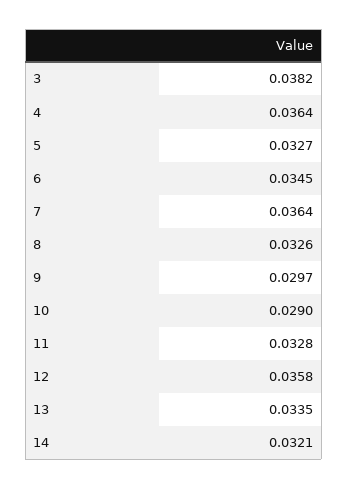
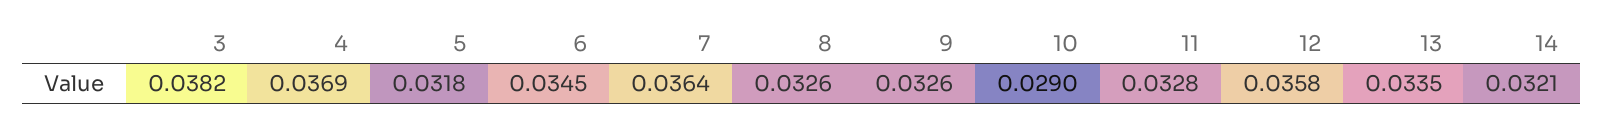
  {
    "3": 0.0382,
-   "4": 0.0364,
+   "4": 0.0369,
-   "5": 0.0327,
+   "5": 0.0318,
    "6": 0.0345,
    "7": 0.0364,
    "8": 0.0326,
-   "9": 0.0297,
+   "9": 0.0326,
    "10": 0.029,
    "11": 0.0328,
    "12": 0.0358,
    "13": 0.0335,
    "14": 0.0321
  }

